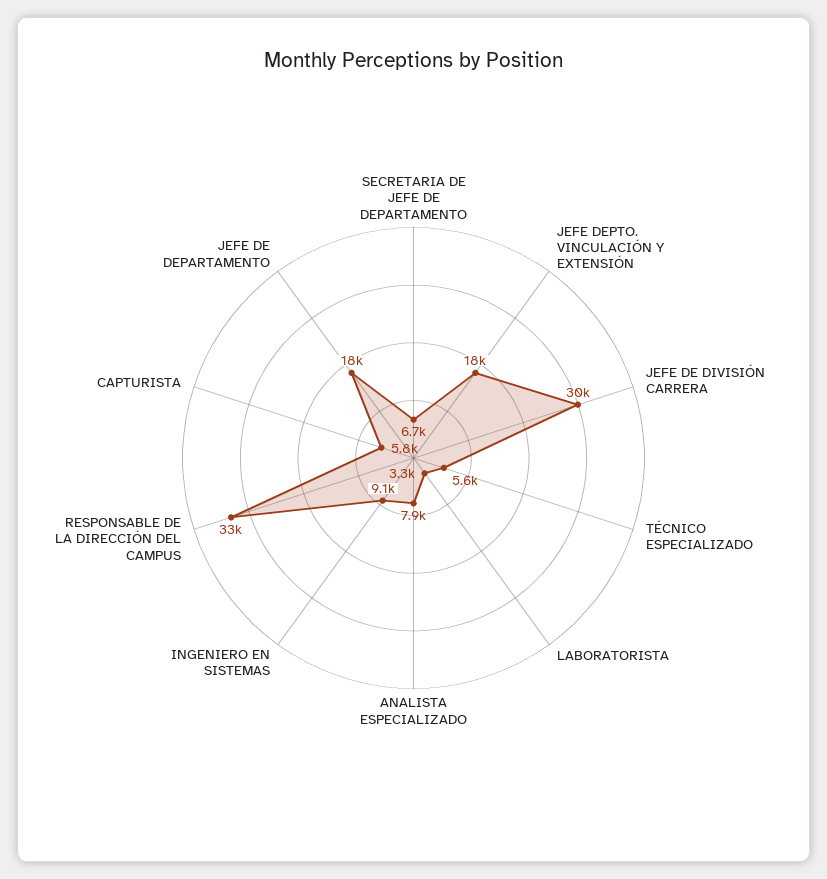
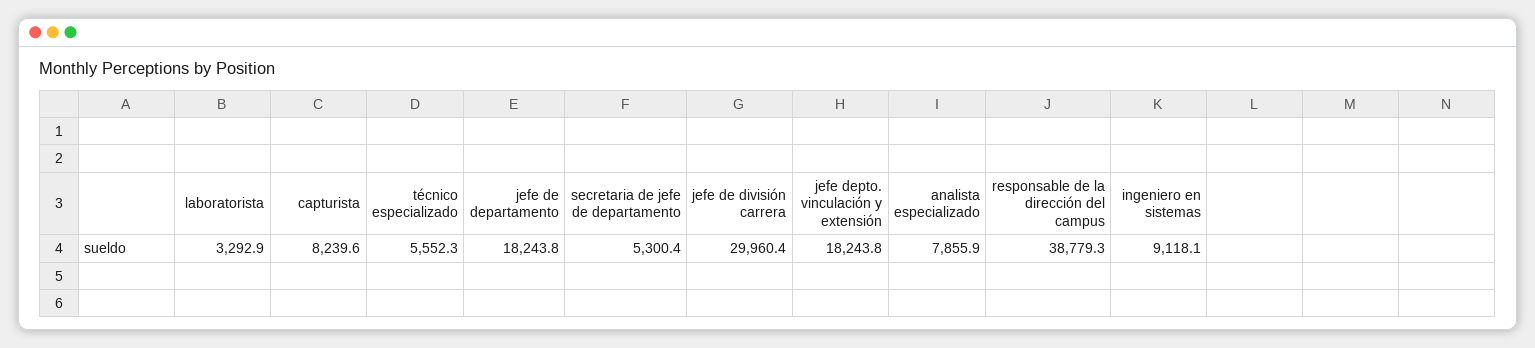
  {
-   "SECRETARIA DE JEFE DE DEPARTAMENTO": 6700,
+   "SECRETARIA DE JEFE DE DEPARTAMENTO": 5300.4,
    "JEFE DEPTO. VINCULACIÓN Y EXTENSIÓN": 18243.8,
    "JEFE DE DIVISIÓN CARRERA": 29960.4,
    "TÉCNICO ESPECIALIZADO": 5552.3,
    "LABORATORISTA": 3292.9,
    "ANALISTA ESPECIALIZADO": 7855.9,
    "INGENIERO EN SISTEMAS": 9118.1,
-   "RESPONSABLE DE LA DIRECCIÓN DEL CAMPUS": 33000,
+   "RESPONSABLE DE LA DIRECCIÓN DEL CAMPUS": 38779.3,
-   "CAPTURISTA": 5800,
+   "CAPTURISTA": 8239.6,
    "JEFE DE DEPARTAMENTO": 18243.8
  }

